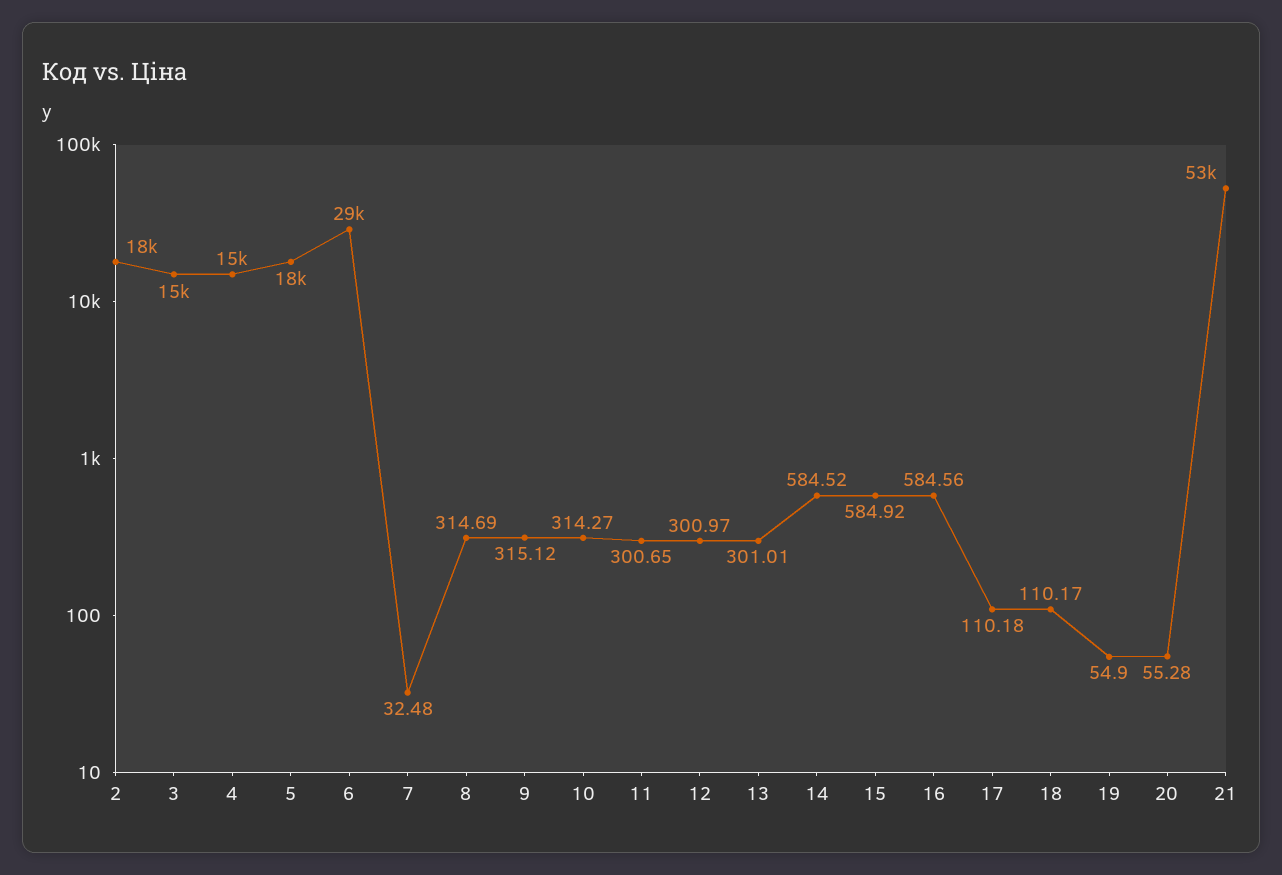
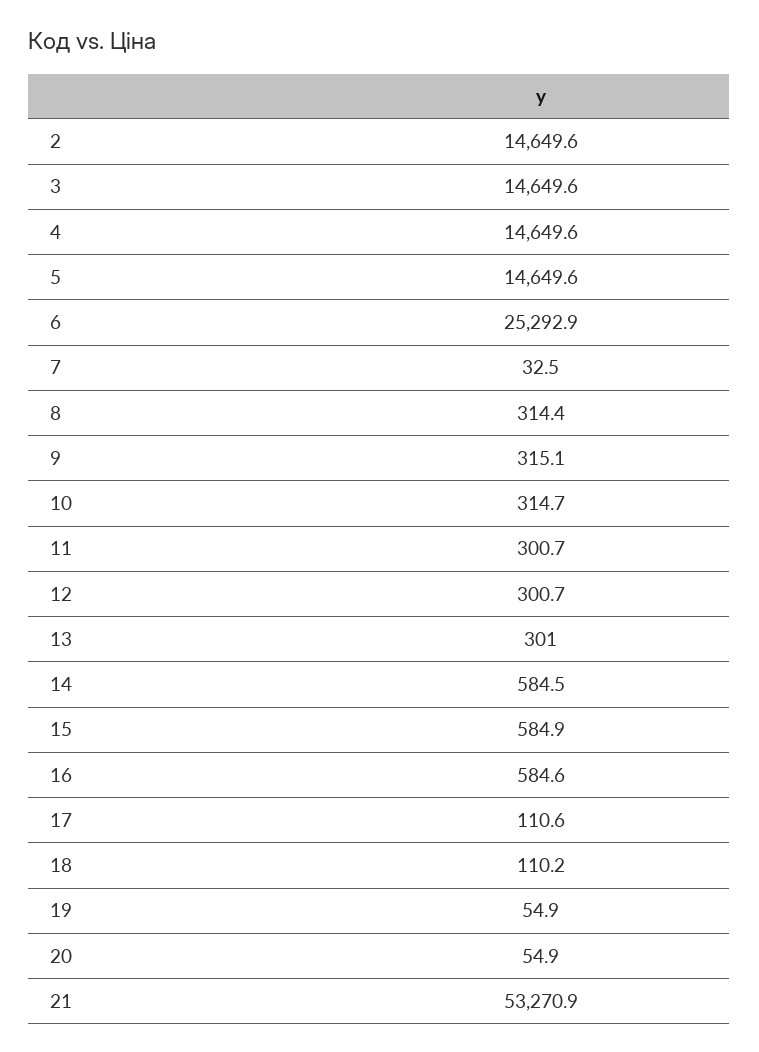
  {
-   "2": 18000,
+   "2": 14649.6,
    "3": 14649.6,
    "4": 14649.6,
-   "5": 18000,
+   "5": 14649.6,
-   "6": 29000,
+   "6": 25292.9,
    "7": 32.48,
-   "8": 314.69,
+   "8": 314.4,
    "9": 315.12,
-   "10": 314.27,
+   "10": 314.7,
    "11": 300.65,
-   "12": 300.97,
+   "12": 300.7,
    "13": 301.01,
    "14": 584.52,
    "15": 584.92,
    "16": 584.56,
-   "17": 110.18,
+   "17": 110.6,
    "18": 110.17,
    "19": 54.9,
-   "20": 55.28,
+   "20": 54.9,
    "21": 53270.9
  }

